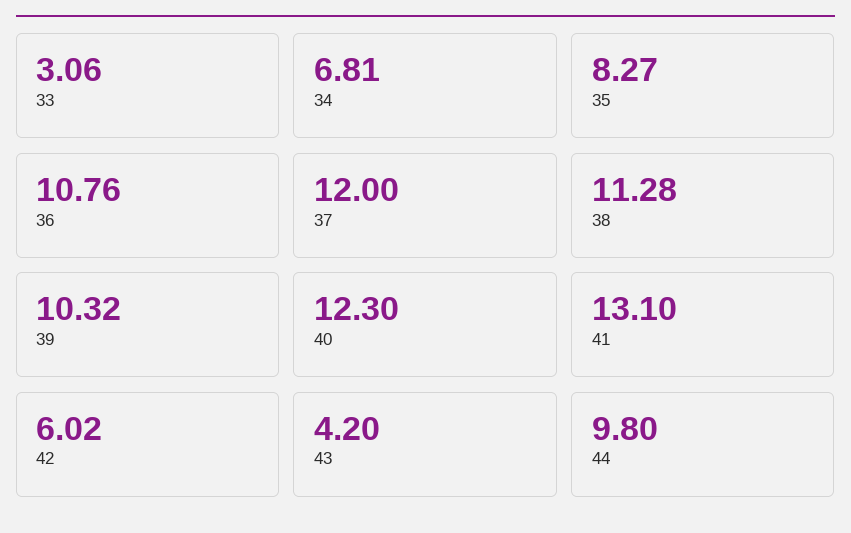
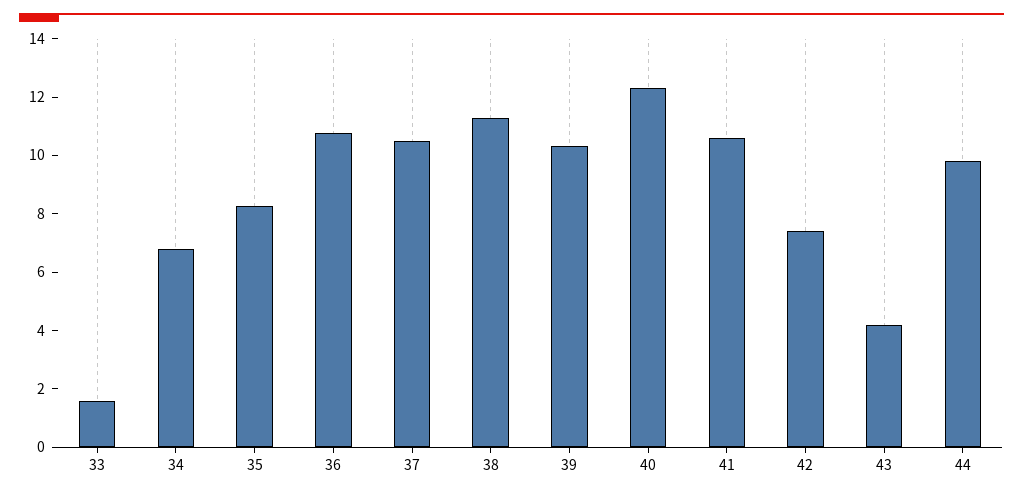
  {
-   "33": 3.06,
+   "33": 1.5,
    "34": 6.81,
    "35": 8.27,
    "36": 10.76,
-   "37": 12,
+   "37": 10.5,
    "38": 11.28,
    "39": 10.32,
    "40": 12.3,
-   "41": 13.1,
+   "41": 10.5,
-   "42": 6.02,
+   "42": 7.5,
    "43": 4.2,
    "44": 9.8
  }

